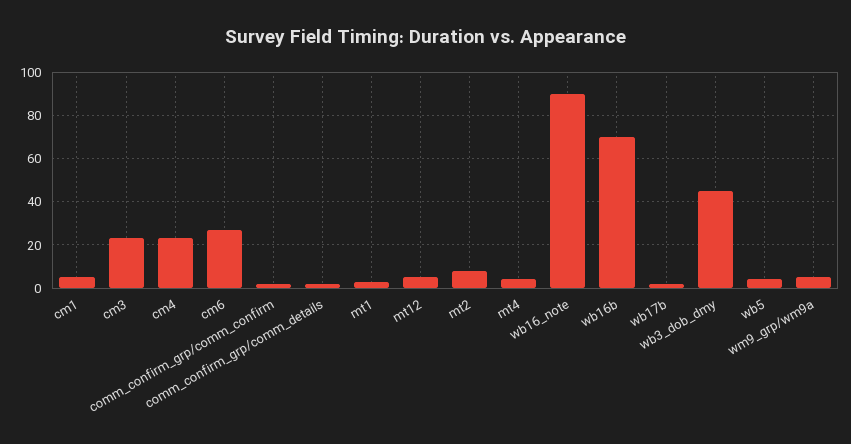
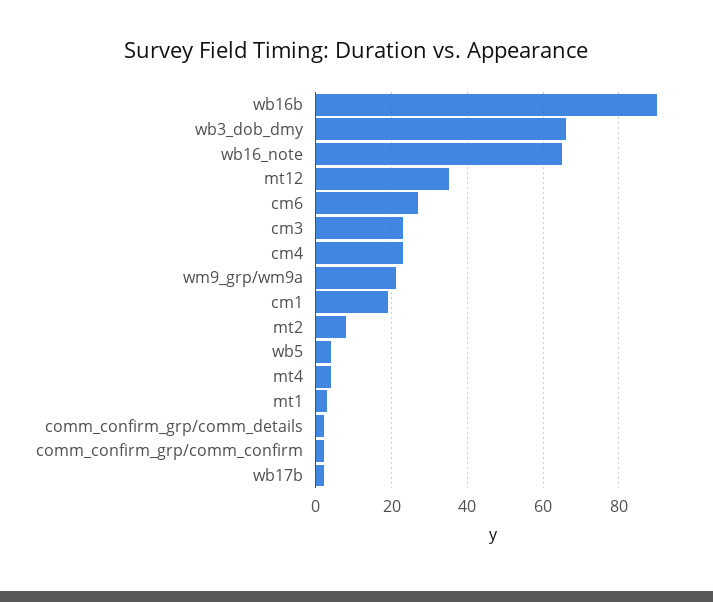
  {
-   "cm1": 5,
+   "cm1": 20,
    "cm3": 25,
    "cm4": 25,
    "cm6": 25,
    "comm_confirm_grp/comm_confirm": 0,
    "comm_confirm_grp/comm_details": 0,
    "mt1": 5,
-   "mt12": 5,
+   "mt12": 35,
    "mt2": 10,
    "mt4": 5,
-   "wb16_note": 90,
+   "wb16_note": 65,
-   "wb16b": 70,
+   "wb16b": 90,
    "wb17b": 0,
-   "wb3_dob_dmy": 45,
+   "wb3_dob_dmy": 65,
    "wb5": 5,
-   "wm9_grp/wm9a": 5
+   "wm9_grp/wm9a": 20
  }

